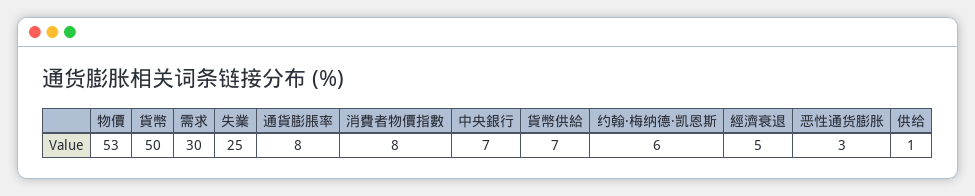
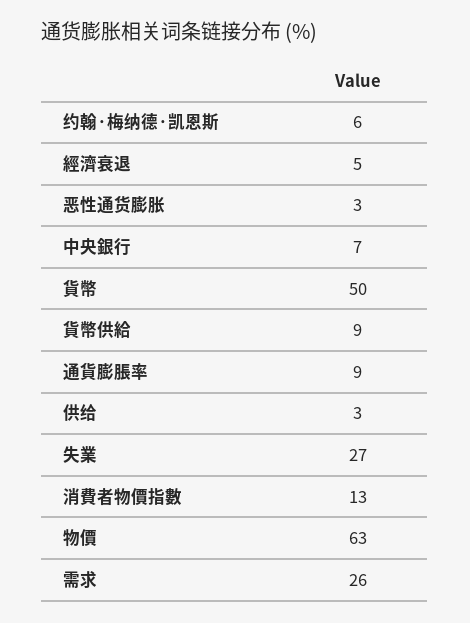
  {
-   "物價": 53,
+   "物價": 63,
    "貨幣": 50,
-   "需求": 30,
+   "需求": 26,
-   "失業": 25,
+   "失業": 27,
-   "通貨膨脹率": 8,
+   "通貨膨脹率": 9,
-   "消費者物價指數": 8,
+   "消費者物價指數": 13,
    "中央銀行": 7,
-   "貨幣供給": 7,
+   "貨幣供給": 9,
    "约翰·梅纳德·凯恩斯": 6,
    "經濟衰退": 5,
    "恶性通货膨胀": 3,
-   "供给": 1
+   "供给": 3
  }

